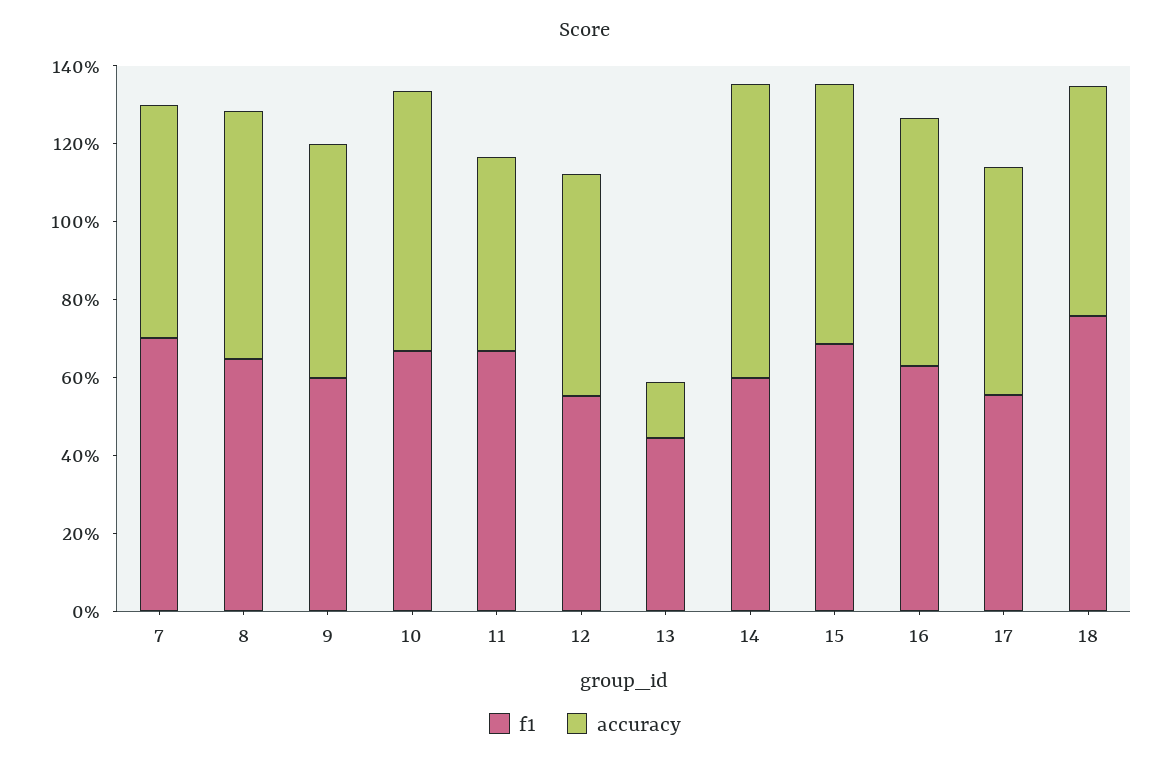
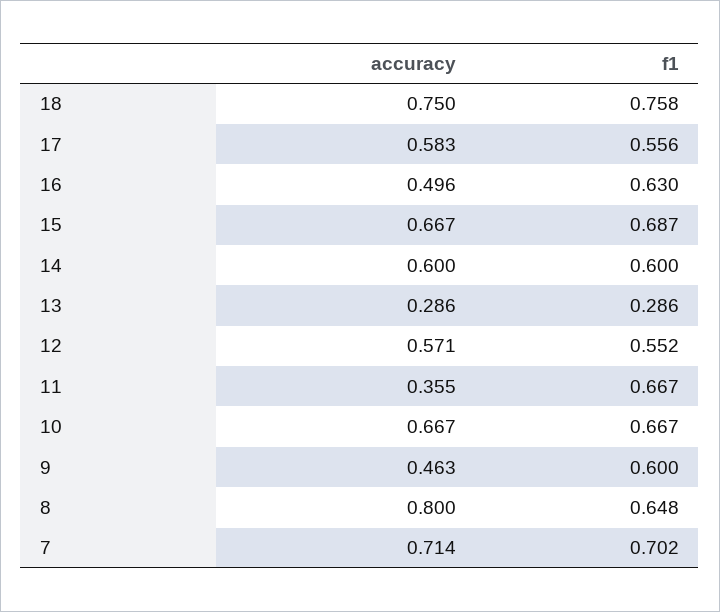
  {
    "f1": {
      "7": 0.702,
      "8": 0.648,
      "9": 0.6,
      "10": 0.667,
      "11": 0.667,
      "12": 0.552,
-     "13": 0.45,
+     "13": 0.286,
      "14": 0.6,
      "15": 0.687,
      "16": 0.63,
      "17": 0.556,
      "18": 0.758
    },
    "accuracy": {
-     "7": 0.6,
+     "7": 0.714,
-     "8": 0.65,
+     "8": 0.8,
-     "9": 0.6,
+     "9": 0.463,
      "10": 0.667,
-     "11": 0.5,
+     "11": 0.355,
      "12": 0.571,
-     "13": 0.15,
+     "13": 0.286,
-     "14": 0.75,
+     "14": 0.6,
      "15": 0.667,
-     "16": 0.65,
+     "16": 0.496,
      "17": 0.583,
-     "18": 0.6
+     "18": 0.75
    }
  }

